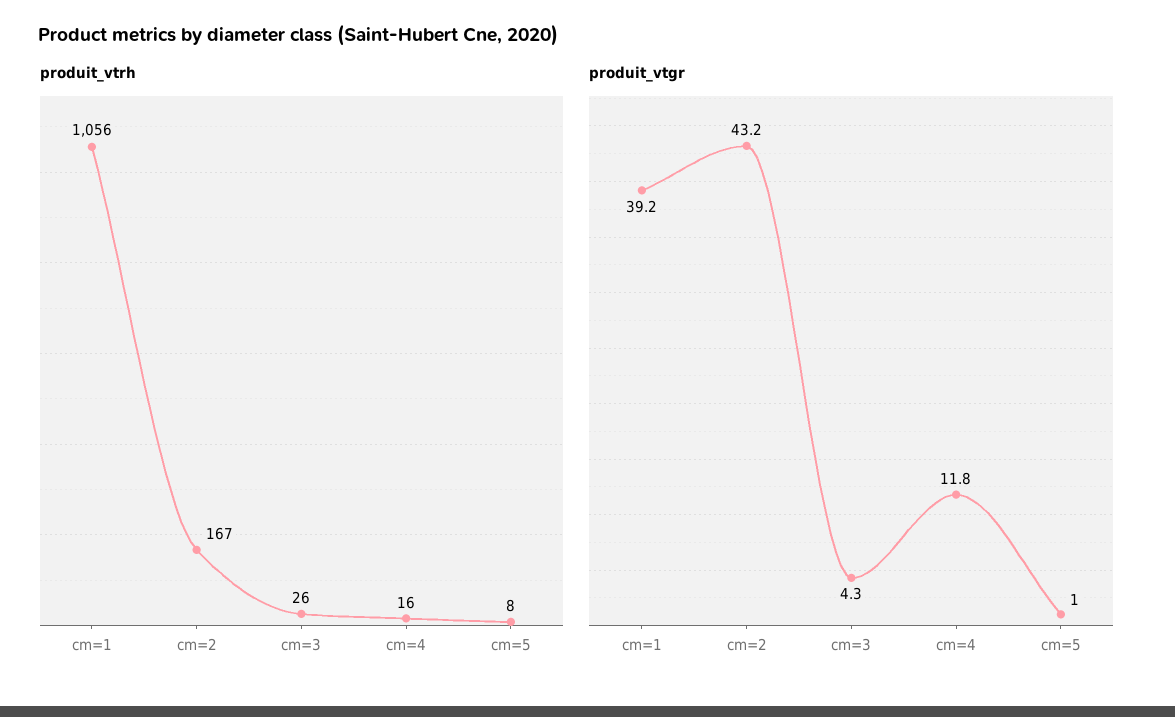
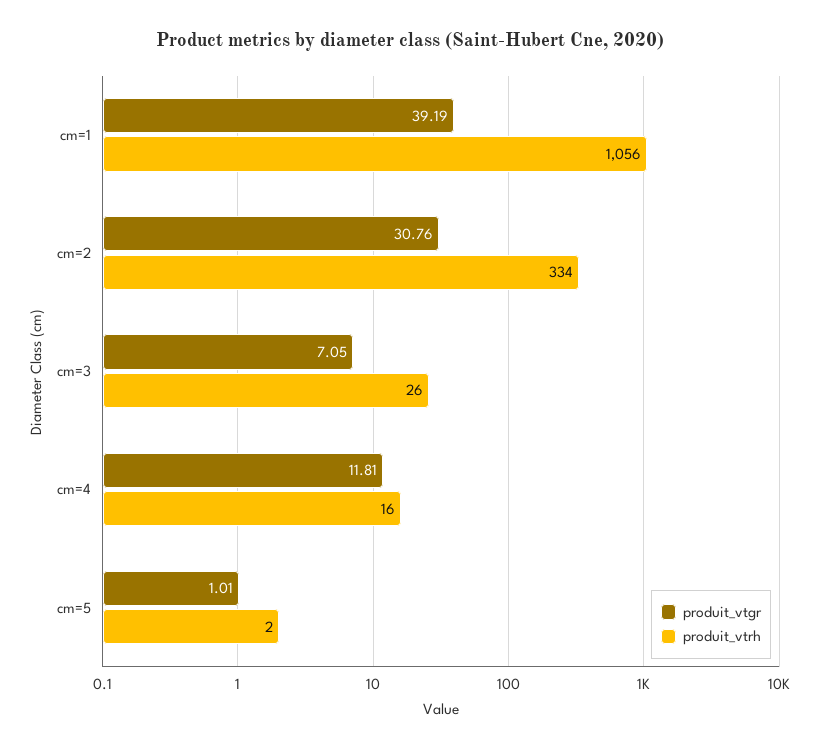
  {
    "produit_vtrh": {
      "cm=1": 1056,
-     "cm=2": 167,
+     "cm=2": 334,
      "cm=3": 26,
      "cm=4": 16,
-     "cm=5": 8
+     "cm=5": 2
    },
    "produit_vtgr": {
      "cm=1": 39.19,
-     "cm=2": 43.2,
+     "cm=2": 30.76,
-     "cm=3": 4.3,
+     "cm=3": 7.05,
      "cm=4": 11.81,
      "cm=5": 1.01
    }
  }

